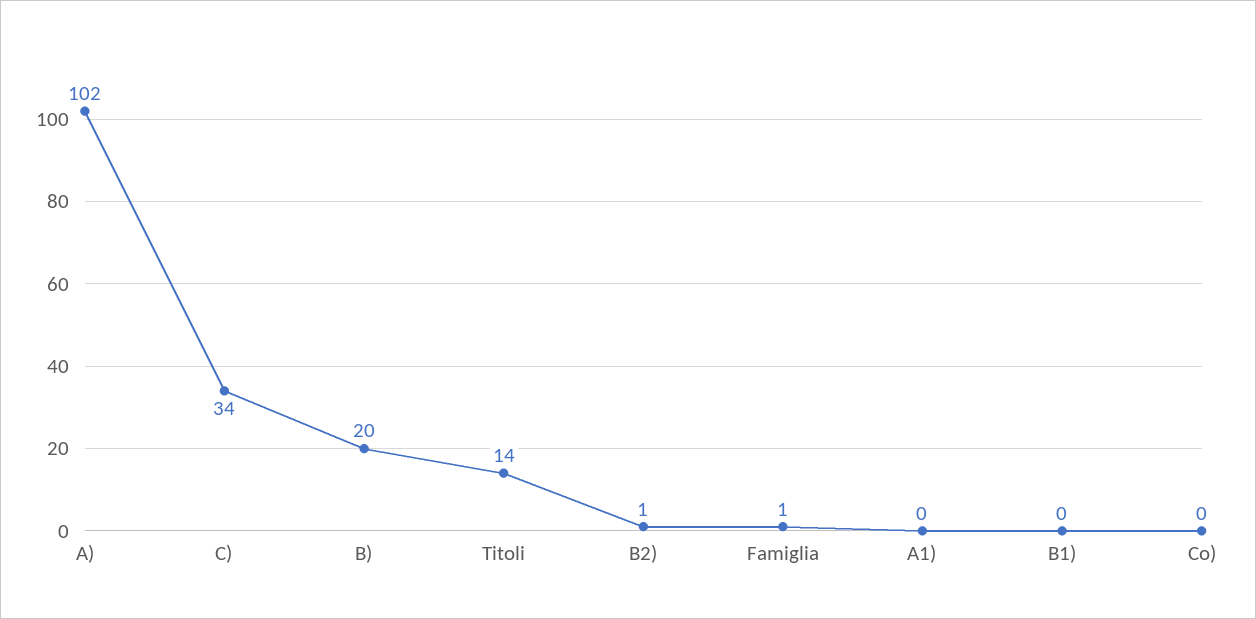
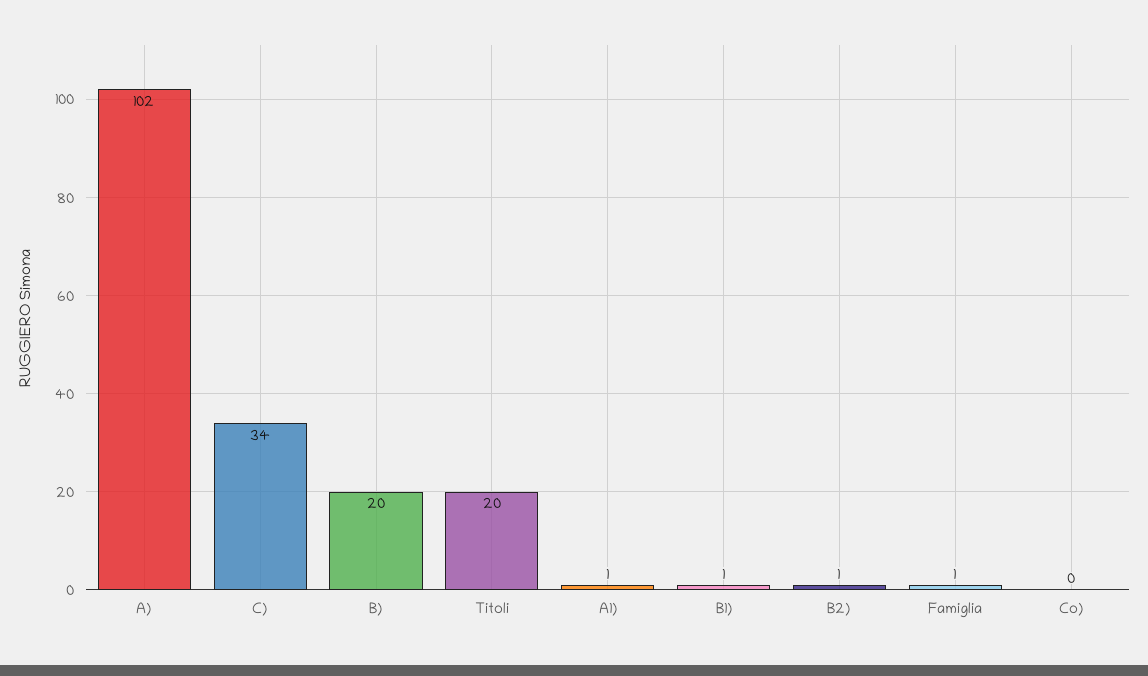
  {
    "A)": 102,
    "C)": 34,
    "B)": 20,
-   "Titoli": 14,
+   "Titoli": 20,
    "B2)": 1,
    "Famiglia": 1,
-   "A1)": 0,
+   "A1)": 1,
-   "B1)": 0,
+   "B1)": 1,
    "Co)": 0
  }

